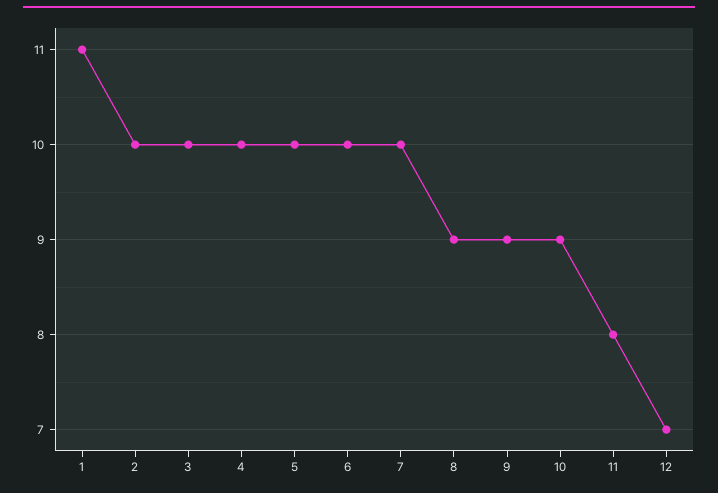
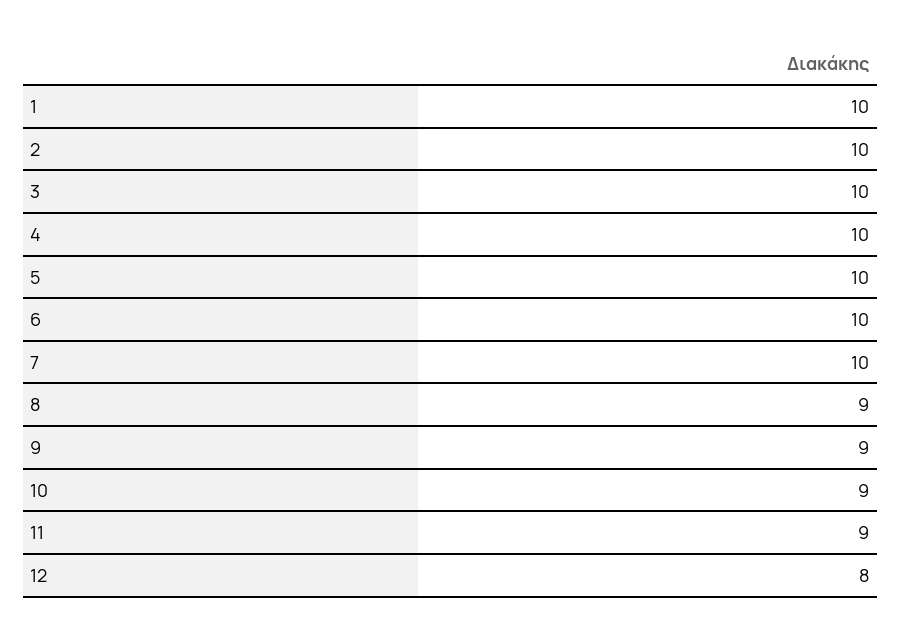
  {
-   "1": 11,
+   "1": 10,
    "2": 10,
    "3": 10,
    "4": 10,
    "5": 10,
    "6": 10,
    "7": 10,
    "8": 9,
    "9": 9,
    "10": 9,
-   "11": 8,
+   "11": 9,
-   "12": 7
+   "12": 8
  }

